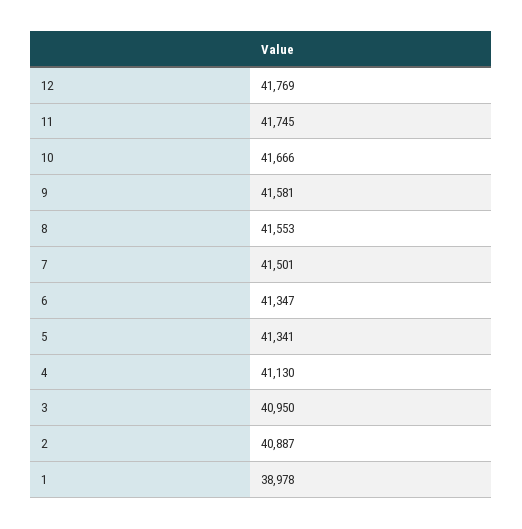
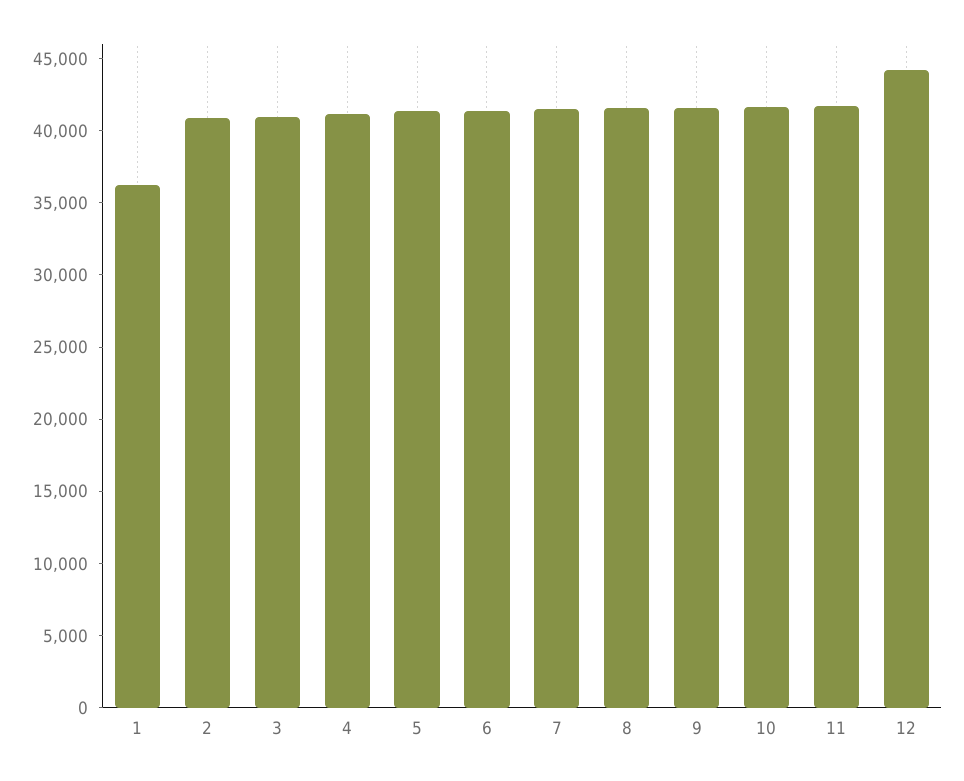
  {
-   "12": 41769,
+   "12": 44000,
    "11": 41745,
    "10": 41666,
    "9": 41581,
    "8": 41553,
    "7": 41501,
    "6": 41347,
    "5": 41341,
    "4": 41130,
    "3": 40950,
    "2": 40887,
-   "1": 38978
+   "1": 36000
  }

